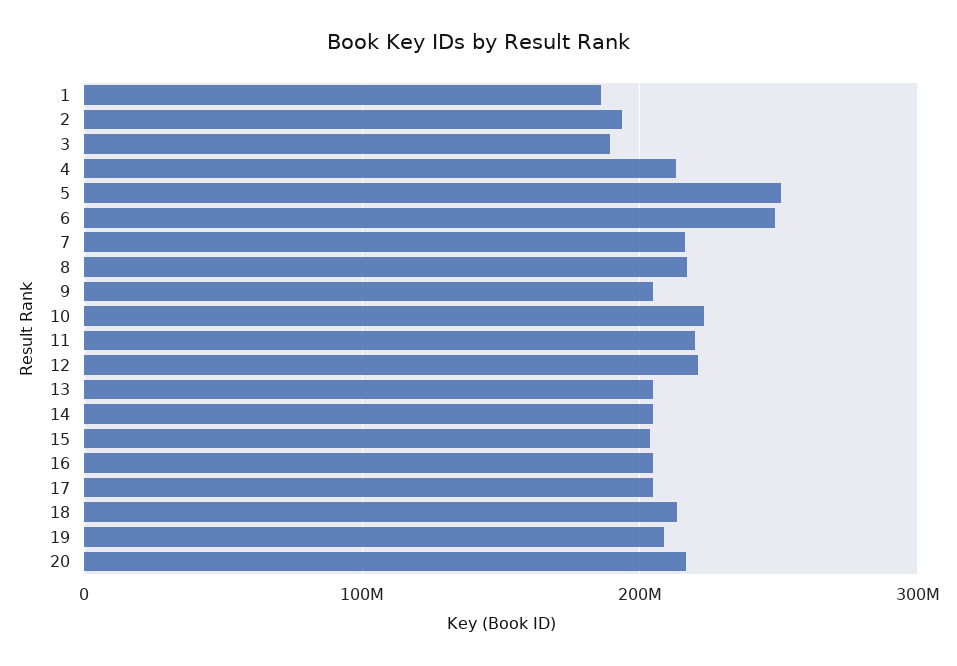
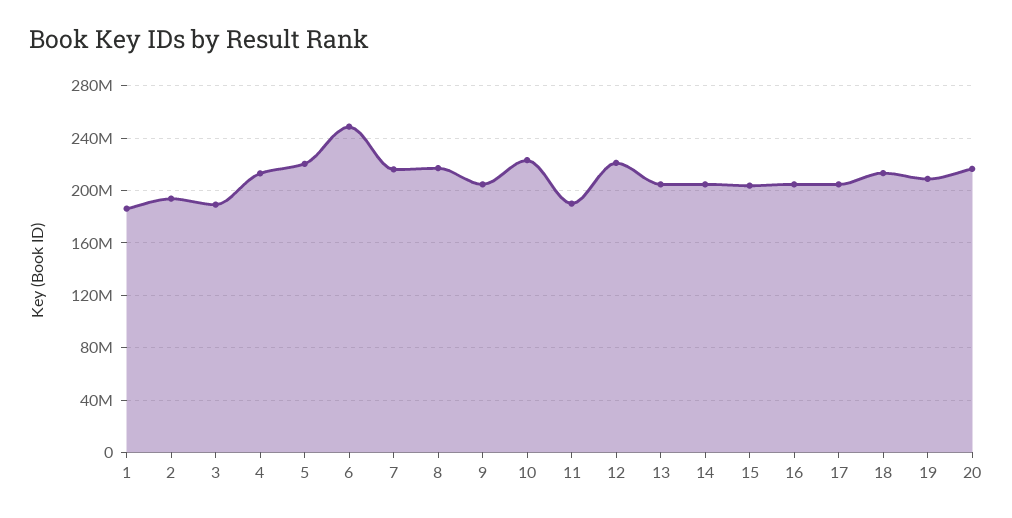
  {
    "1": 185000000,
    "2": 195000000,
    "3": 190000000,
    "4": 215000000,
-   "5": 250000000,
+   "5": 220000000,
    "6": 250000000,
    "7": 215000000,
    "8": 215000000,
    "9": 205000000,
    "10": 225000000,
-   "11": 220000000,
+   "11": 190000000,
    "12": 220000000,
    "13": 205000000,
    "14": 205000000,
    "15": 205000000,
    "16": 205000000,
    "17": 205000000,
    "18": 215000000,
    "19": 210000000,
    "20": 215000000
  }

